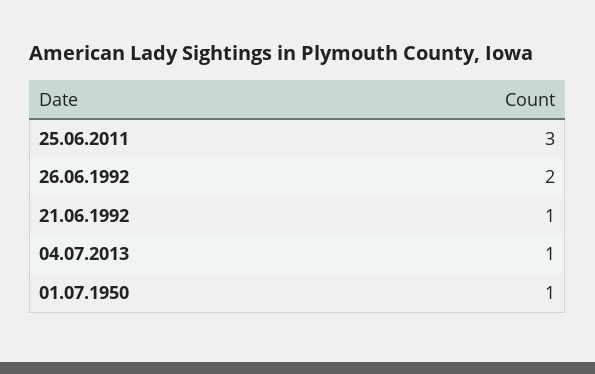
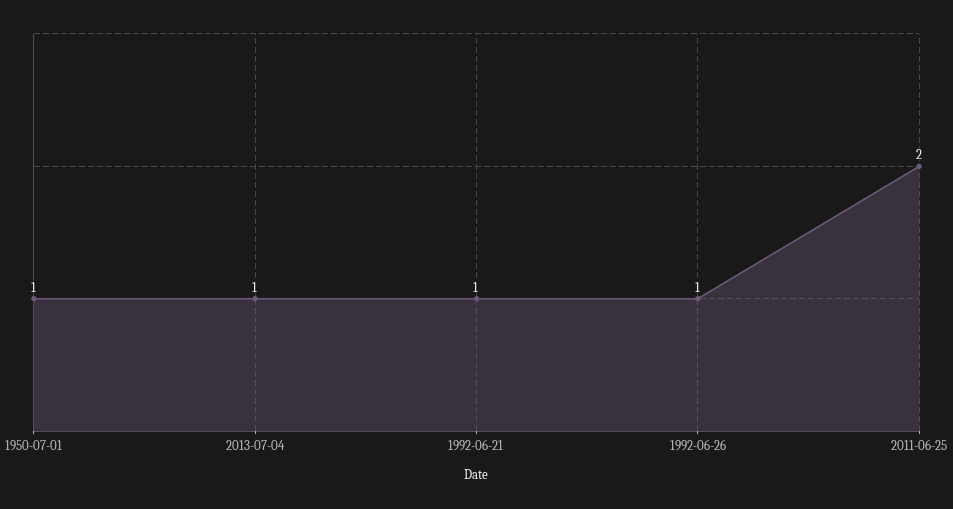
  {
-   "25.06.2011": 3,
+   "25.06.2011": 2,
-   "26.06.1992": 2,
+   "26.06.1992": 1,
    "21.06.1992": 1,
    "04.07.2013": 1,
    "01.07.1950": 1
  }

